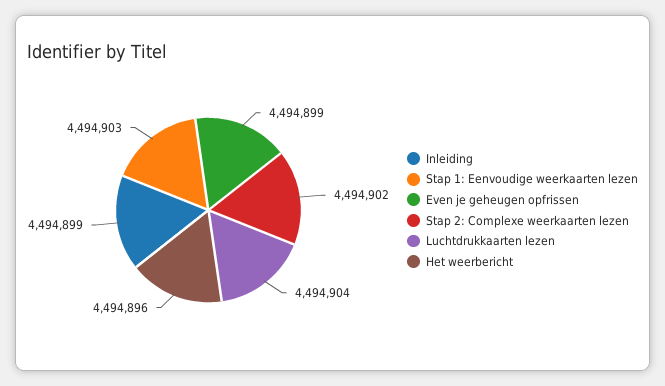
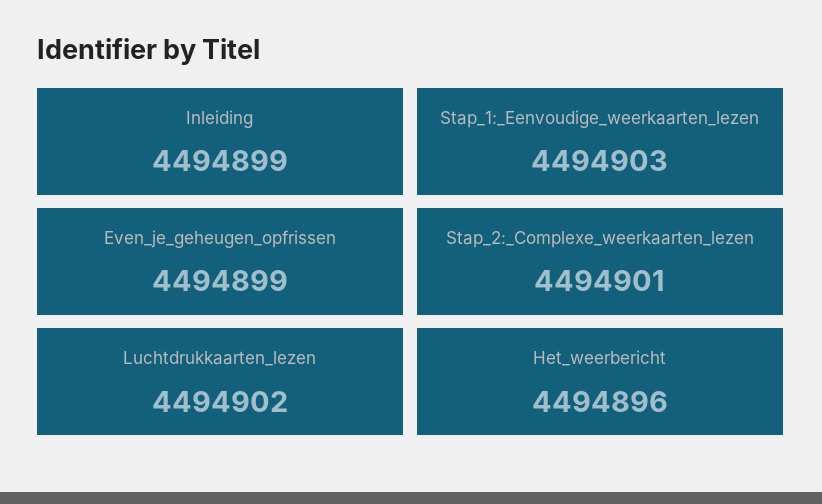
  {
    "Inleiding": 4494899,
    "Stap 1: Eenvoudige weerkaarten lezen": 4494903,
    "Even je geheugen opfrissen": 4494899,
-   "Stap 2: Complexe weerkaarten lezen": 4494902,
+   "Stap 2: Complexe weerkaarten lezen": 4494901,
-   "Luchtdrukkaarten lezen": 4494904,
+   "Luchtdrukkaarten lezen": 4494902,
    "Het weerbericht": 4494896
  }

